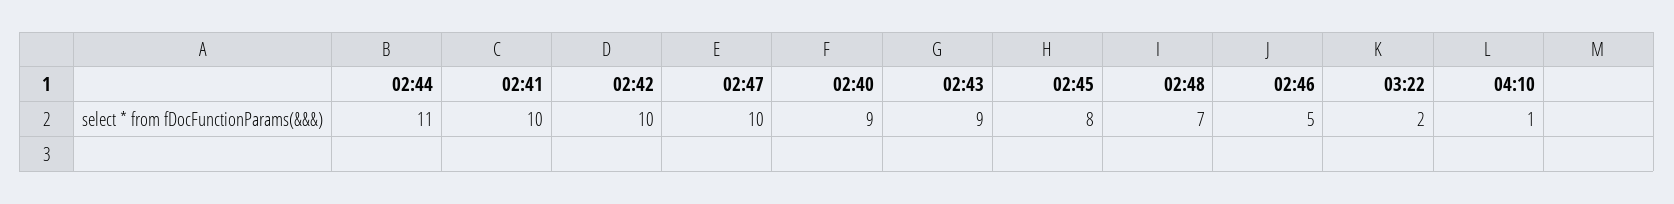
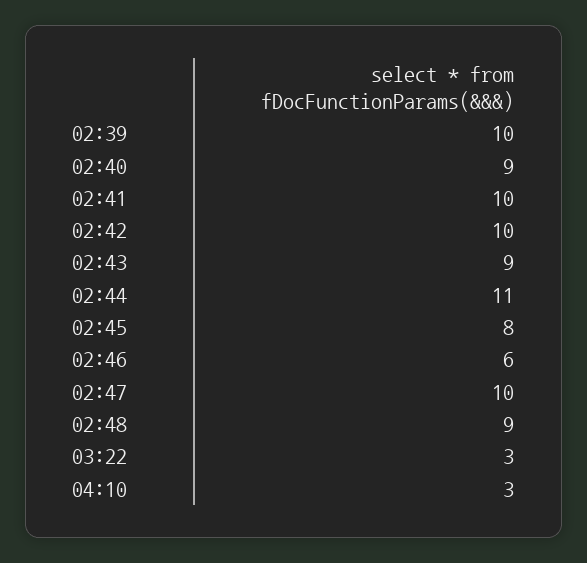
  {
    "02:44": 11,
    "02:41": 10,
    "02:42": 10,
    "02:47": 10,
    "02:40": 9,
    "02:43": 9,
    "02:45": 8,
-   "02:48": 7,
+   "02:48": 9,
-   "02:46": 5,
+   "02:46": 6,
-   "03:22": 2,
+   "03:22": 3,
-   "04:10": 1
+   "04:10": 3,
+   "02:39": 10
  }

